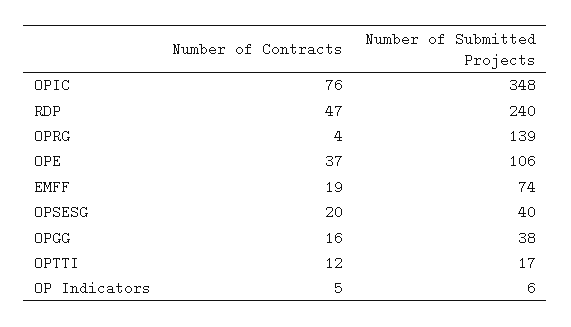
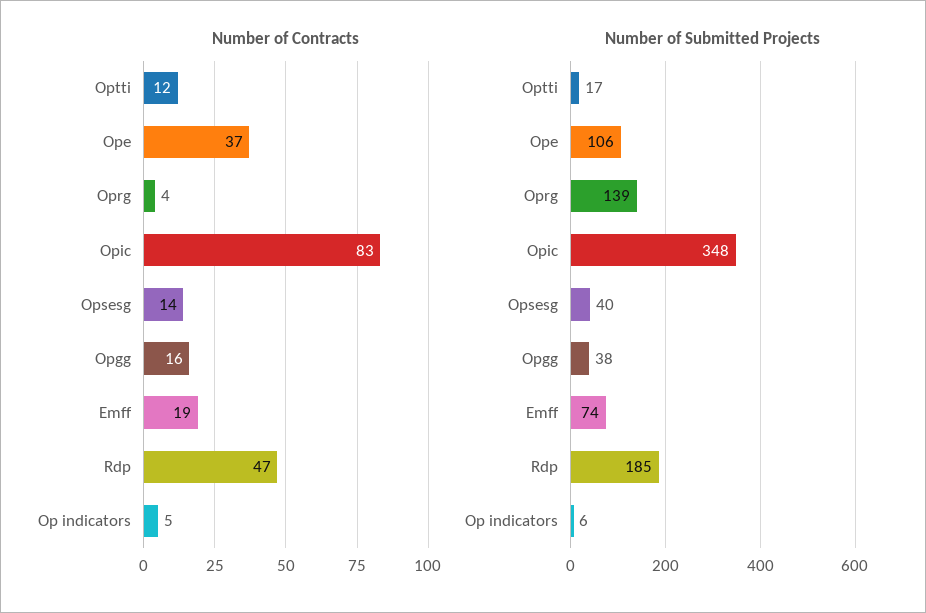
  {
    "Number of Contracts": {
-     "OPIC": 76,
+     "OPIC": 83,
      "RDP": 47,
      "OPRG": 4,
      "OPE": 37,
      "EMFF": 19,
-     "OPSESG": 20,
+     "OPSESG": 14,
      "OPGG": 16,
      "OPTTI": 12,
      "OP Indicators": 5
    },
    "Number of Submitted Projects": {
      "OPIC": 348,
-     "RDP": 240,
+     "RDP": 185,
      "OPRG": 139,
      "OPE": 106,
      "EMFF": 74,
      "OPSESG": 40,
      "OPGG": 38,
      "OPTTI": 17,
      "OP Indicators": 6
    }
  }

